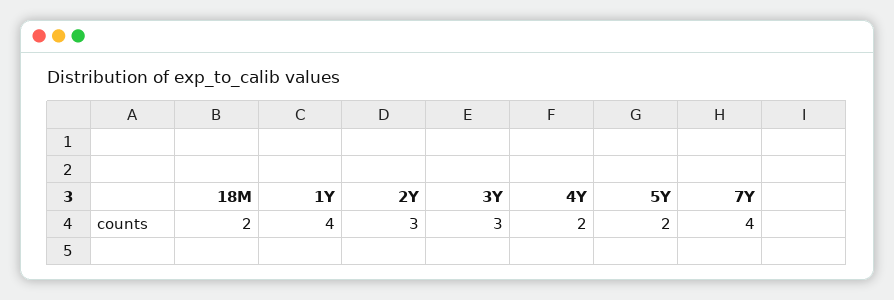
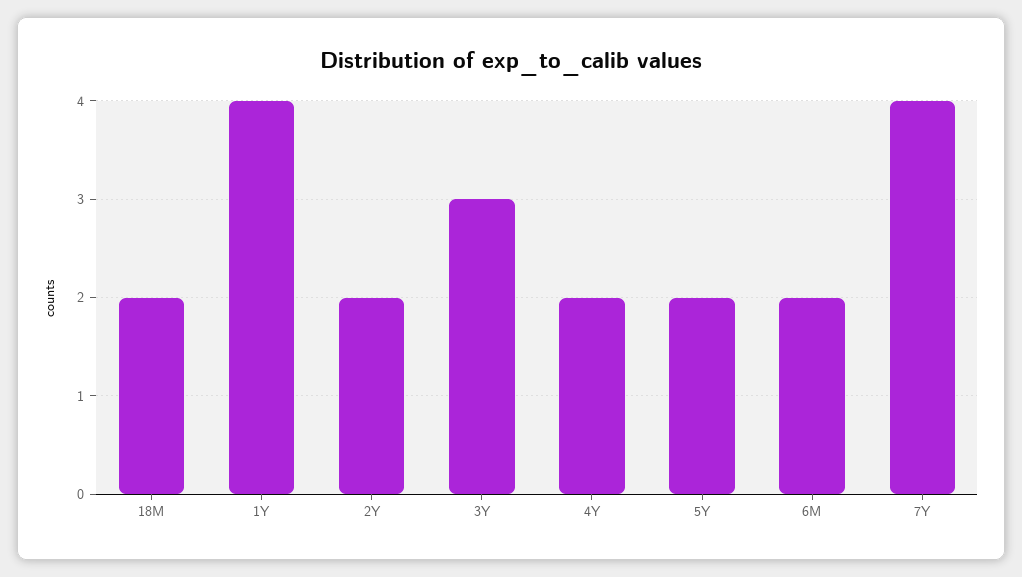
  {
    "18M": 2,
    "1Y": 4,
-   "2Y": 3,
+   "2Y": 2,
    "3Y": 3,
    "4Y": 2,
    "5Y": 2,
-   "7Y": 4
+   "7Y": 4,
+   "6M": 2
  }

